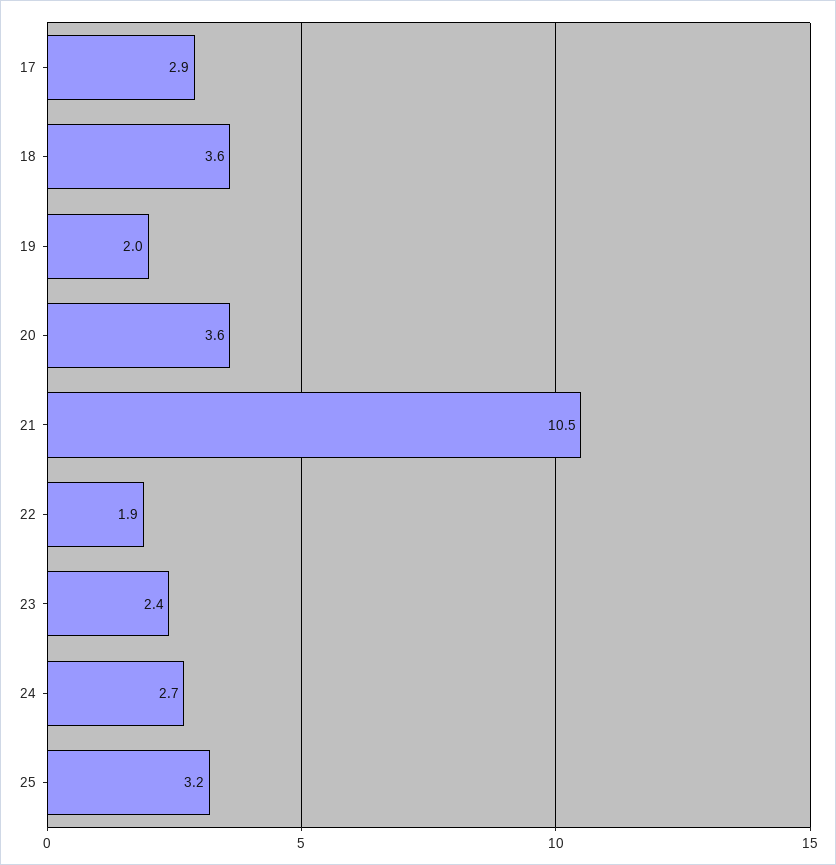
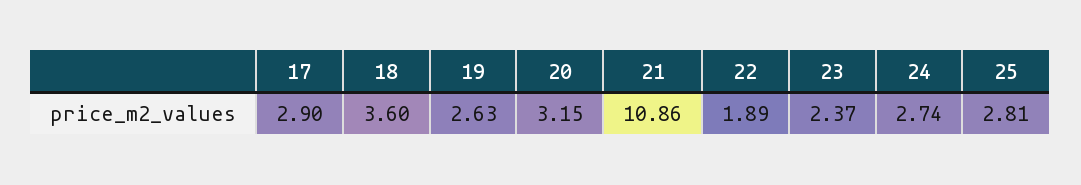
  {
    "17": 2.9,
    "18": 3.6,
-   "19": 2,
+   "19": 2.63,
-   "20": 3.6,
+   "20": 3.15,
-   "21": 10.5,
+   "21": 10.86,
    "22": 1.89,
    "23": 2.37,
    "24": 2.74,
-   "25": 3.2
+   "25": 2.81
  }

